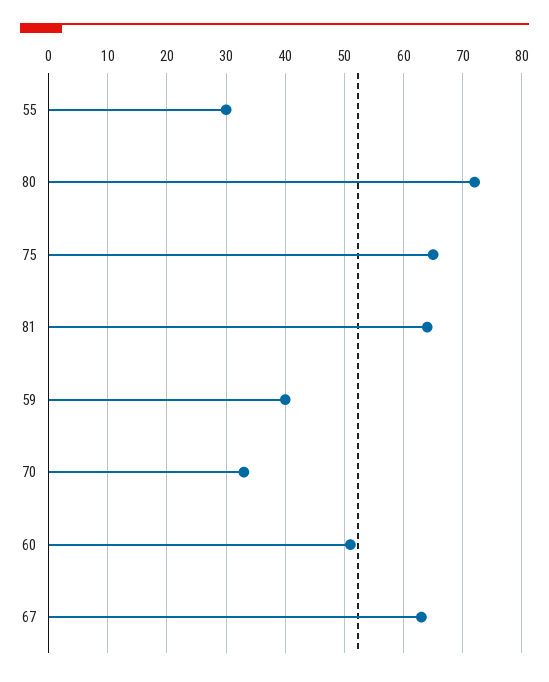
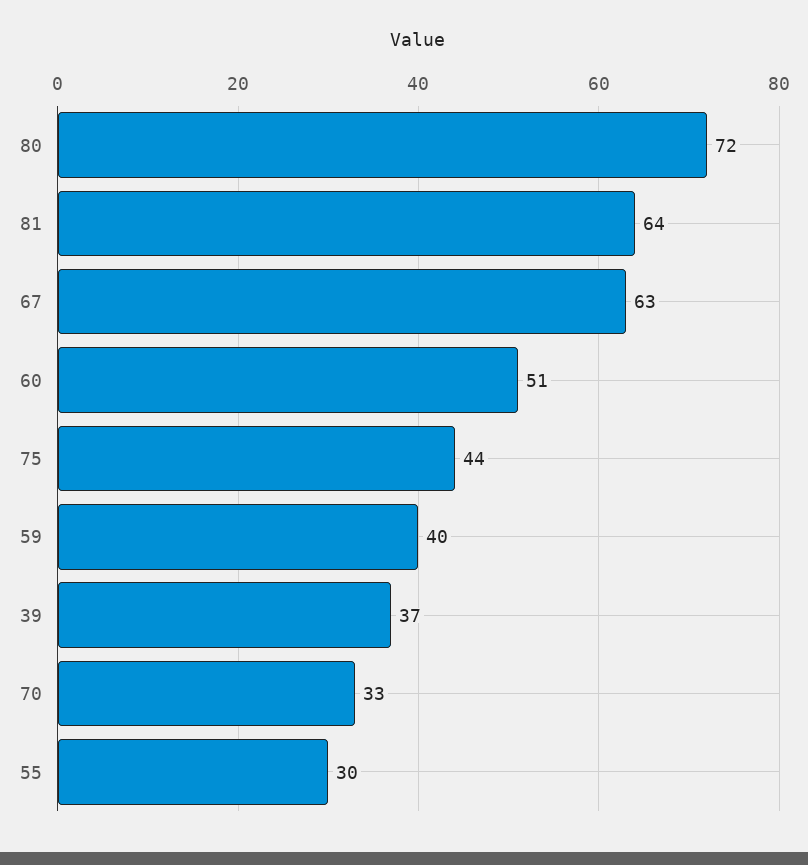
  {
    "55": 30,
    "80": 72,
-   "75": 65,
+   "75": 44,
    "81": 64,
    "59": 40,
    "70": 33,
    "60": 51,
-   "67": 63
+   "67": 63,
+   "39": 37
  }

